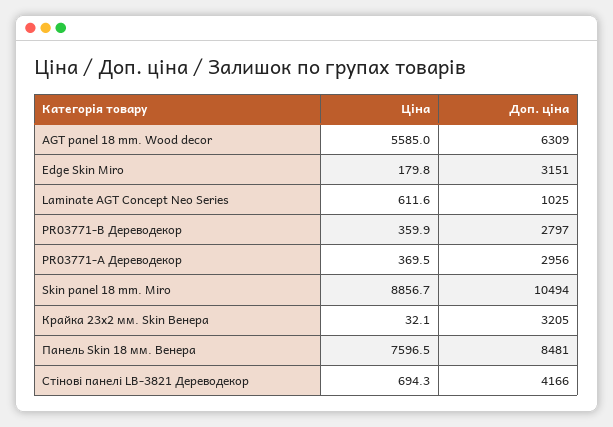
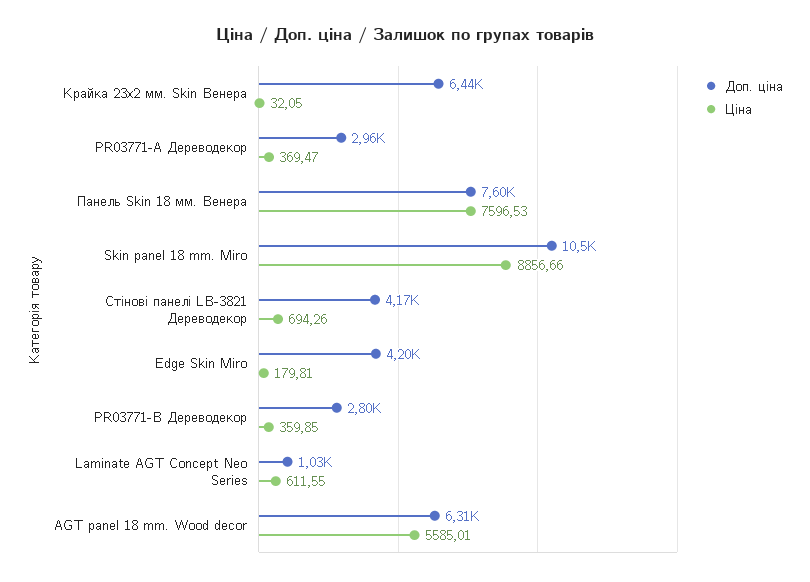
  {
    "Ціна": {
      "AGT panel 18 mm. Wood decor": 5585.01,
      "Edge Skin Miro": 179.81,
      "Laminate AGT Concept Neo Series": 611.55,
      "PR03771-B Дереводекор": 359.85,
      "PR03771-А Дереводекор": 369.47,
      "Skin panel 18 mm. Miro": 8856.66,
      "Крайка 23x2 мм. Skin Венера": 32.05,
      "Панель Skin 18 мм. Венера": 7596.53,
      "Стінові панелі LB-3821 Дереводекор": 694.26
    },
    "Доп. ціна": {
      "AGT panel 18 mm. Wood decor": 6309,
-     "Edge Skin Miro": 3151,
+     "Edge Skin Miro": 4200,
      "Laminate AGT Concept Neo Series": 1025,
      "PR03771-B Дереводекор": 2797,
      "PR03771-А Дереводекор": 2956,
      "Skin panel 18 mm. Miro": 10494,
-     "Крайка 23x2 мм. Skin Венера": 3205,
+     "Крайка 23x2 мм. Skin Венера": 6440,
-     "Панель Skin 18 мм. Венера": 8481,
+     "Панель Skin 18 мм. Венера": 7600,
      "Стінові панелі LB-3821 Дереводекор": 4166
    }
  }

